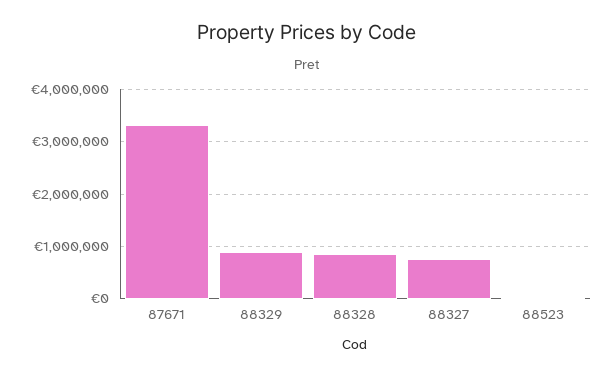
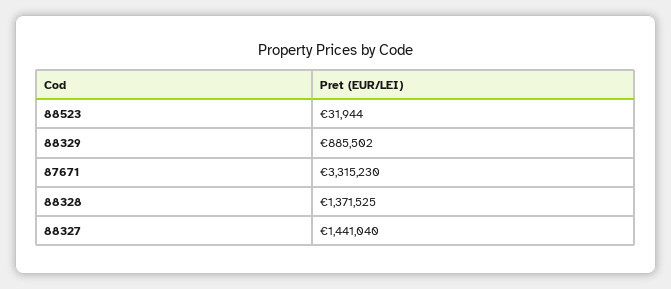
  {
    "87671": 3315230,
    "88329": 885502,
-   "88328": 800000,
+   "88328": 1371525,
-   "88327": 800000,
+   "88327": 1441040,
    "88523": 31944
  }

